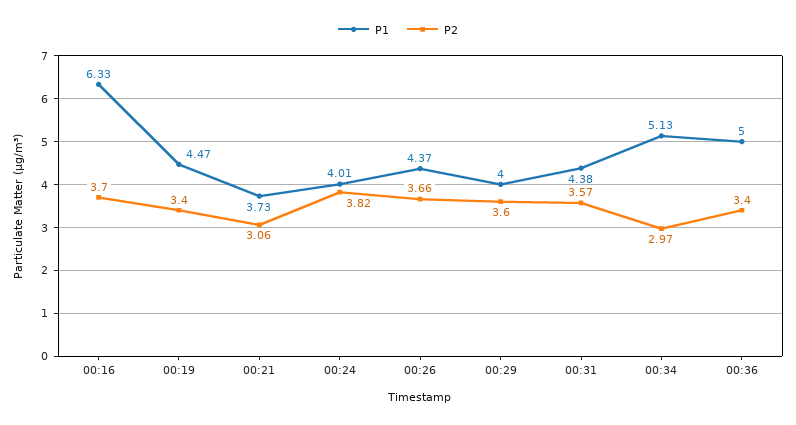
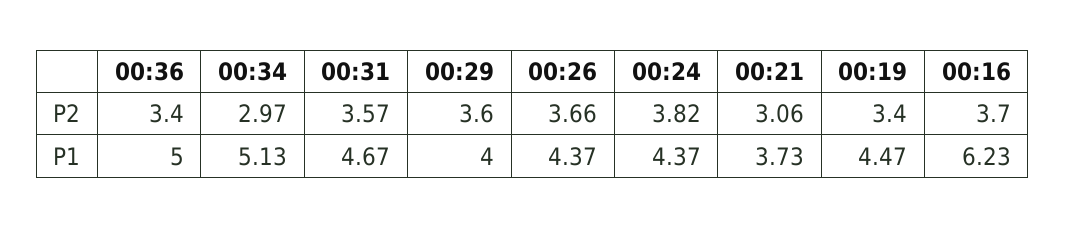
  {
    "P1": {
-     "00:16": 6.33,
+     "00:16": 6.23,
      "00:19": 4.47,
      "00:21": 3.73,
-     "00:24": 4.01,
+     "00:24": 4.37,
      "00:26": 4.37,
      "00:29": 4,
-     "00:31": 4.38,
+     "00:31": 4.67,
      "00:34": 5.13,
      "00:36": 5
    },
    "P2": {
      "00:16": 3.7,
      "00:19": 3.4,
      "00:21": 3.06,
      "00:24": 3.82,
      "00:26": 3.66,
      "00:29": 3.6,
      "00:31": 3.57,
      "00:34": 2.97,
      "00:36": 3.4
    }
  }

